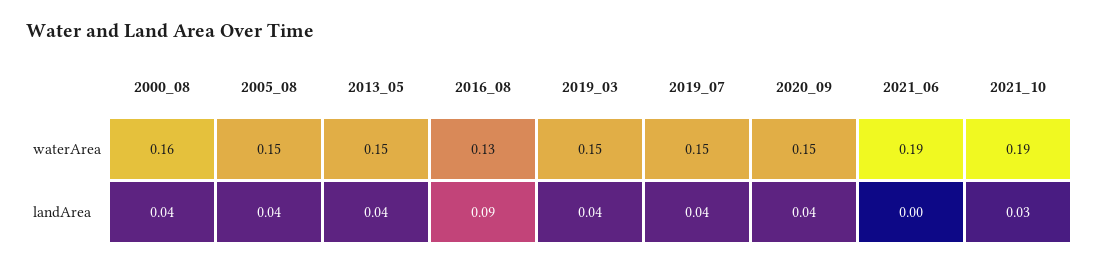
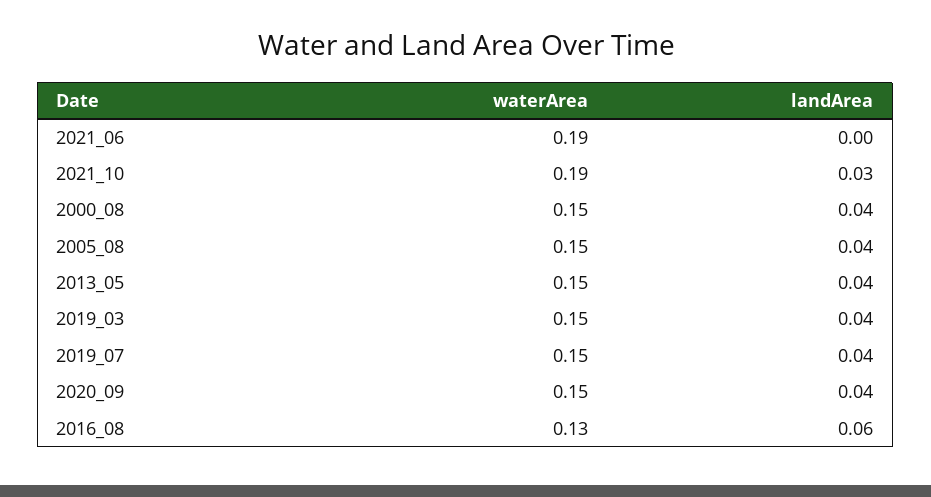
  {
    "2000_08": {
-     "waterArea": 0.16,
+     "waterArea": 0.15,
      "landArea": 0.04
    },
    "2005_08": {
      "waterArea": 0.15,
      "landArea": 0.04
    },
    "2013_05": {
      "waterArea": 0.15,
      "landArea": 0.04
    },
    "2016_08": {
      "waterArea": 0.13,
-     "landArea": 0.09
+     "landArea": 0.06
    },
    "2019_03": {
      "waterArea": 0.15,
      "landArea": 0.04
    },
    "2019_07": {
      "waterArea": 0.15,
      "landArea": 0.04
    },
    "2020_09": {
      "waterArea": 0.15,
      "landArea": 0.04
    },
    "2021_06": {
      "waterArea": 0.19,
      "landArea": 0
    },
    "2021_10": {
      "waterArea": 0.19,
      "landArea": 0.03
    }
  }

